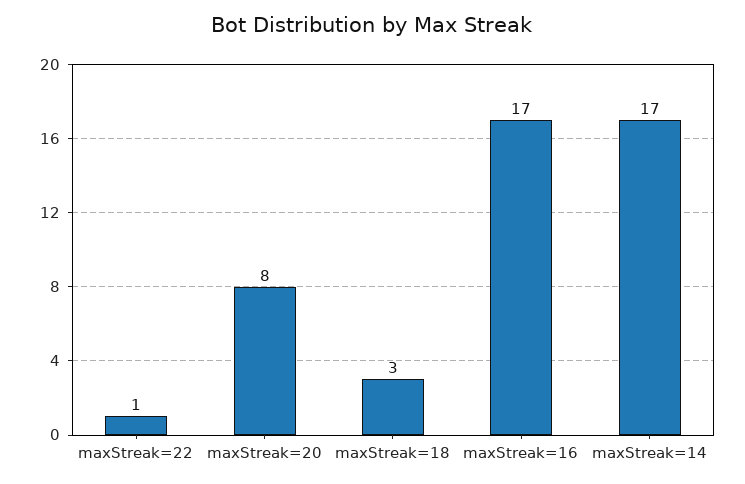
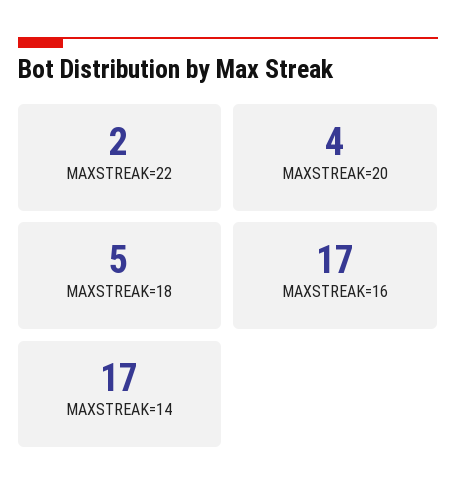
  {
-   "maxStreak=22": 1,
+   "maxStreak=22": 2,
-   "maxStreak=20": 8,
+   "maxStreak=20": 4,
-   "maxStreak=18": 3,
+   "maxStreak=18": 5,
    "maxStreak=16": 17,
    "maxStreak=14": 17
  }

